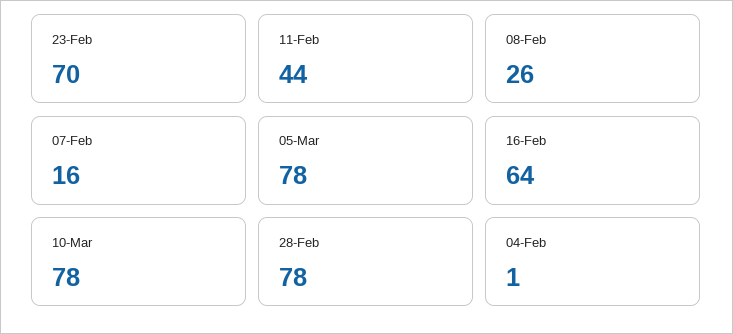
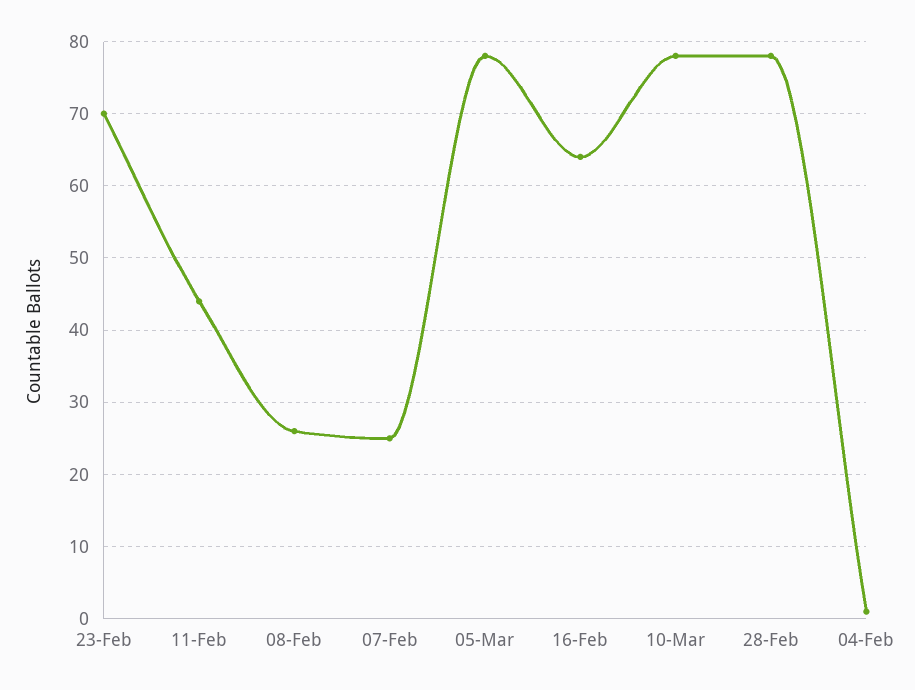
  {
    "23-Feb": 70,
    "11-Feb": 44,
    "08-Feb": 26,
-   "07-Feb": 16,
+   "07-Feb": 25,
    "05-Mar": 78,
    "16-Feb": 64,
    "10-Mar": 78,
    "28-Feb": 78,
    "04-Feb": 1
  }

